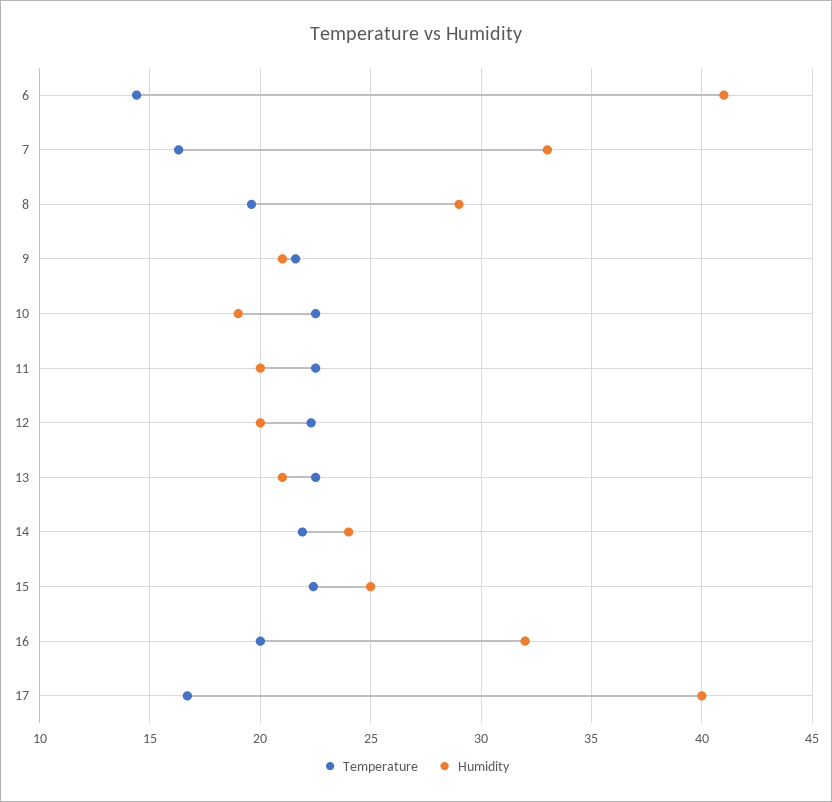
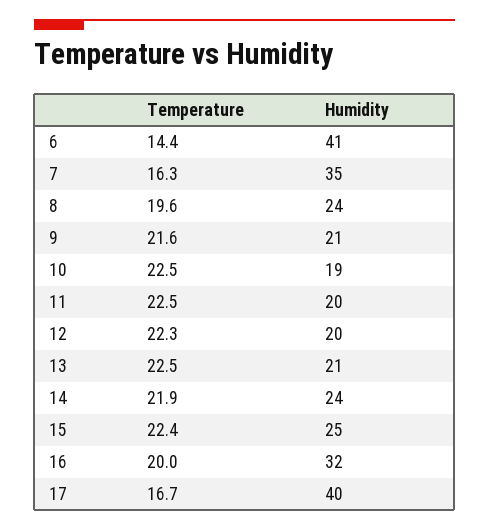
  {
    "Temperature": {
      "6": 14.4,
      "7": 16.3,
      "8": 19.6,
      "9": 21.6,
      "10": 22.5,
      "11": 22.5,
      "12": 22.3,
      "13": 22.5,
      "14": 21.9,
      "15": 22.4,
      "16": 20,
      "17": 16.7
    },
    "Humidity": {
      "6": 41,
-     "7": 33,
+     "7": 35,
-     "8": 29,
+     "8": 24,
      "9": 21,
      "10": 19,
      "11": 20,
      "12": 20,
      "13": 21,
      "14": 24,
      "15": 25,
      "16": 32,
      "17": 40
    }
  }

